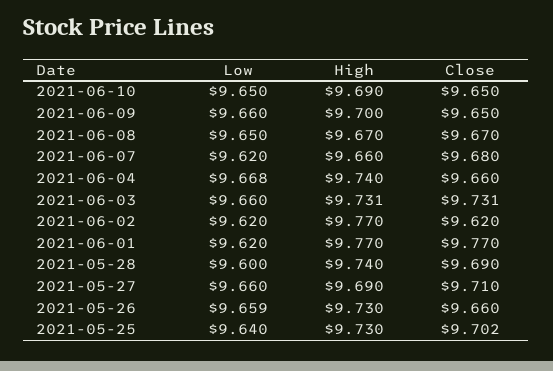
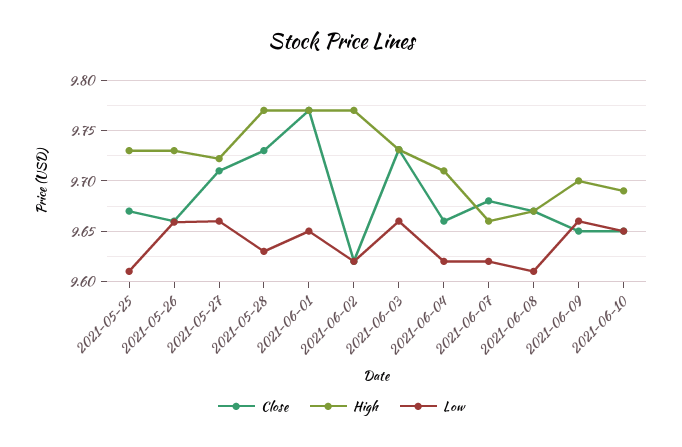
  {
    "Low": {
      "2021-06-10": 9.65,
      "2021-06-09": 9.66,
-     "2021-06-08": 9.65,
+     "2021-06-08": 9.61,
      "2021-06-07": 9.62,
-     "2021-06-04": 9.668,
+     "2021-06-04": 9.62,
      "2021-06-03": 9.66,
      "2021-06-02": 9.62,
-     "2021-06-01": 9.62,
+     "2021-06-01": 9.65,
-     "2021-05-28": 9.6,
+     "2021-05-28": 9.63,
      "2021-05-27": 9.66,
      "2021-05-26": 9.659,
-     "2021-05-25": 9.64
+     "2021-05-25": 9.61
    },
    "High": {
      "2021-06-10": 9.69,
      "2021-06-09": 9.7,
      "2021-06-08": 9.67,
      "2021-06-07": 9.66,
-     "2021-06-04": 9.74,
+     "2021-06-04": 9.71,
      "2021-06-03": 9.731,
      "2021-06-02": 9.77,
      "2021-06-01": 9.77,
-     "2021-05-28": 9.74,
+     "2021-05-28": 9.77,
-     "2021-05-27": 9.69,
+     "2021-05-27": 9.72,
      "2021-05-26": 9.73,
      "2021-05-25": 9.73
    },
    "Close": {
      "2021-06-10": 9.65,
      "2021-06-09": 9.65,
      "2021-06-08": 9.67,
      "2021-06-07": 9.68,
      "2021-06-04": 9.66,
      "2021-06-03": 9.731,
      "2021-06-02": 9.62,
      "2021-06-01": 9.77,
-     "2021-05-28": 9.69,
+     "2021-05-28": 9.73,
      "2021-05-27": 9.71,
      "2021-05-26": 9.66,
-     "2021-05-25": 9.702
+     "2021-05-25": 9.67
    }
  }

